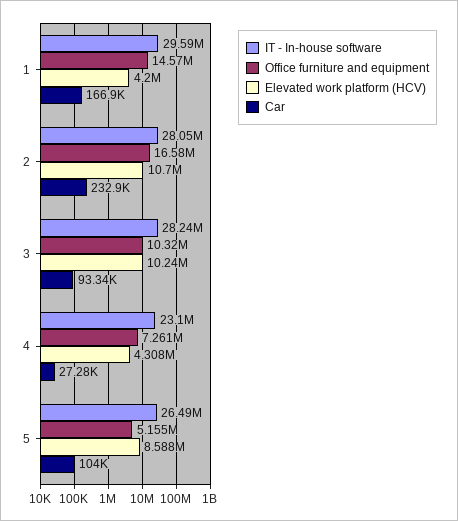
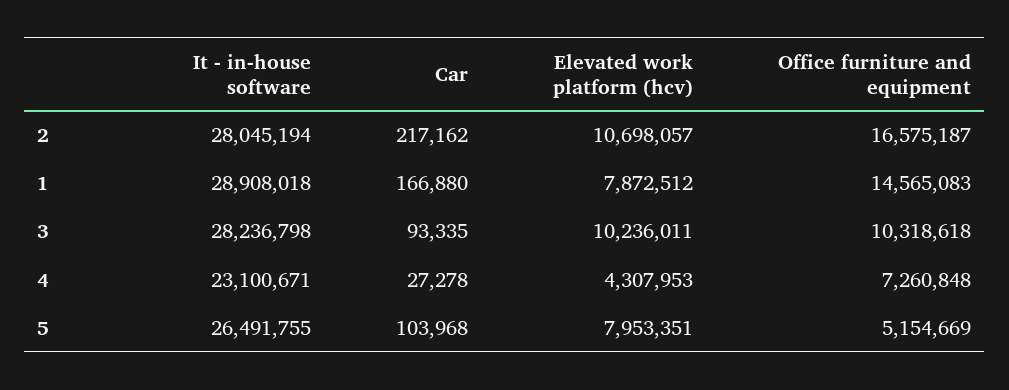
  {
    "IT - In-house software": {
-     "1": 29590000,
+     "1": 28908018,
      "2": 28045194,
      "3": 28236798,
      "4": 23100671,
      "5": 26491755
    },
    "Office furniture and equipment": {
      "1": 14565083,
      "2": 16575187,
      "3": 10318618,
      "4": 7260848,
      "5": 5154669
    },
    "Elevated work platform (HCV)": {
-     "1": 4200000,
+     "1": 7872512,
      "2": 10698057,
      "3": 10236011,
      "4": 4307953,
-     "5": 8588000
+     "5": 7953351
    },
    "Car": {
      "1": 166880,
-     "2": 232900,
+     "2": 217162,
      "3": 93335,
      "4": 27278,
      "5": 103968
    }
  }

